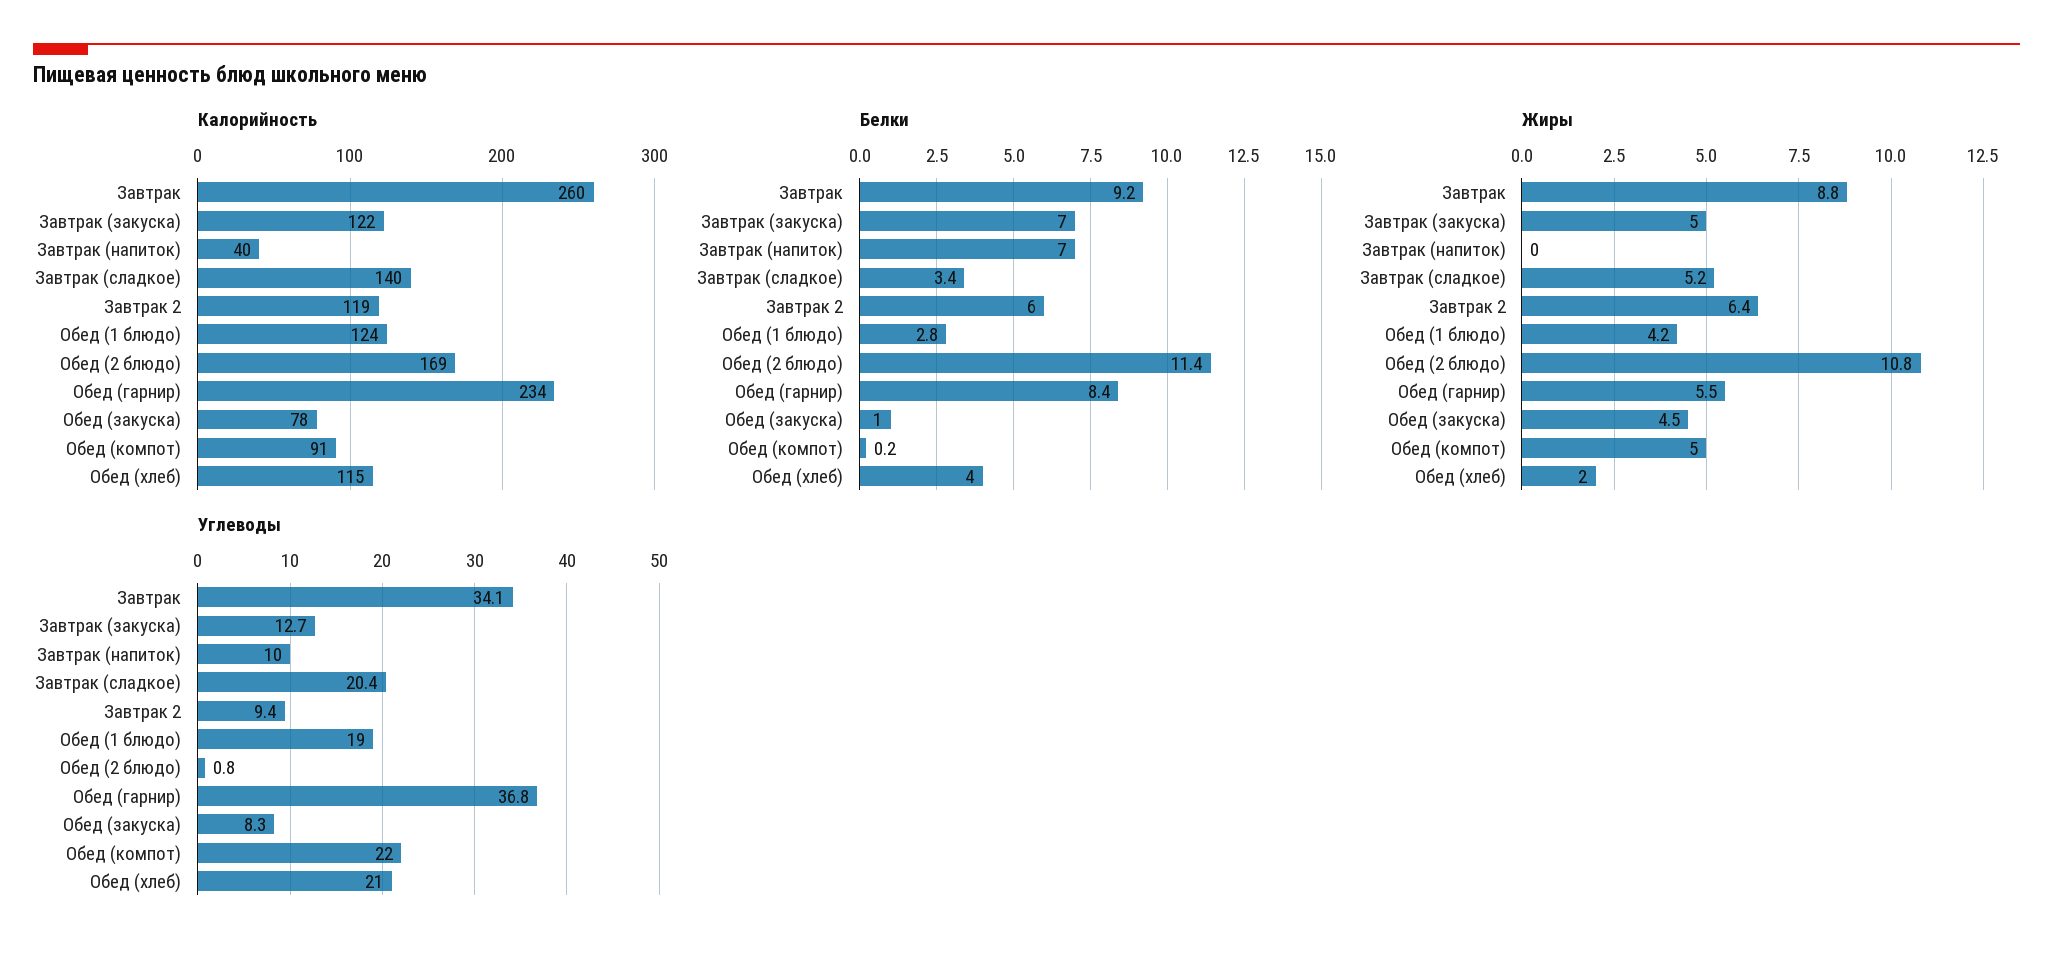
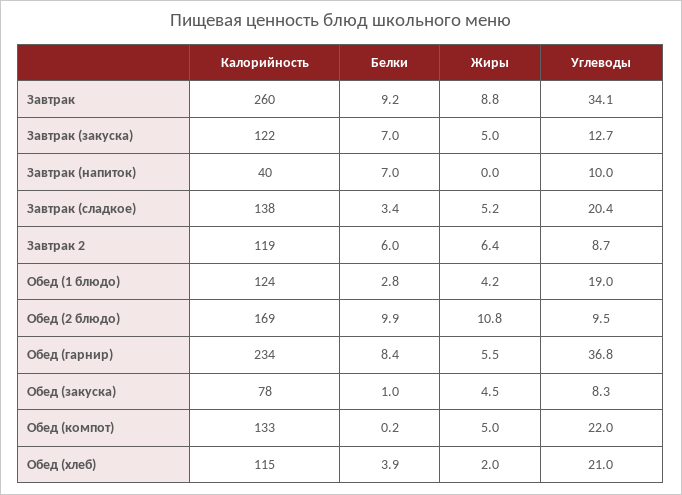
  {
    "Калорийность": {
      "Завтрак": 260,
      "Завтрак (закуска)": 122,
      "Завтрак (напиток)": 40,
-     "Завтрак (сладкое)": 140,
+     "Завтрак (сладкое)": 138,
      "Завтрак 2": 119,
      "Обед (1 блюдо)": 124,
      "Обед (2 блюдо)": 169,
      "Обед (гарнир)": 234,
      "Обед (закуска)": 78,
-     "Обед (компот)": 91,
+     "Обед (компот)": 133,
      "Обед (хлеб)": 115
    },
    "Белки": {
      "Завтрак": 9.2,
      "Завтрак (закуска)": 7,
      "Завтрак (напиток)": 7,
      "Завтрак (сладкое)": 3.4,
      "Завтрак 2": 6,
      "Обед (1 блюдо)": 2.8,
-     "Обед (2 блюдо)": 11.4,
+     "Обед (2 блюдо)": 9.9,
      "Обед (гарнир)": 8.4,
      "Обед (закуска)": 1,
      "Обед (компот)": 0.2,
-     "Обед (хлеб)": 4
+     "Обед (хлеб)": 3.9
    },
    "Жиры": {
      "Завтрак": 8.8,
      "Завтрак (закуска)": 5,
      "Завтрак (напиток)": 0,
      "Завтрак (сладкое)": 5.2,
      "Завтрак 2": 6.4,
      "Обед (1 блюдо)": 4.2,
      "Обед (2 блюдо)": 10.8,
      "Обед (гарнир)": 5.5,
      "Обед (закуска)": 4.5,
      "Обед (компот)": 5,
      "Обед (хлеб)": 2
    },
    "Углеводы": {
      "Завтрак": 34.1,
      "Завтрак (закуска)": 12.7,
      "Завтрак (напиток)": 10,
      "Завтрак (сладкое)": 20.4,
-     "Завтрак 2": 9.4,
+     "Завтрак 2": 8.7,
      "Обед (1 блюдо)": 19,
-     "Обед (2 блюдо)": 0.8,
+     "Обед (2 блюдо)": 9.5,
      "Обед (гарнир)": 36.8,
      "Обед (закуска)": 8.3,
      "Обед (компот)": 22,
      "Обед (хлеб)": 21
    }
  }

